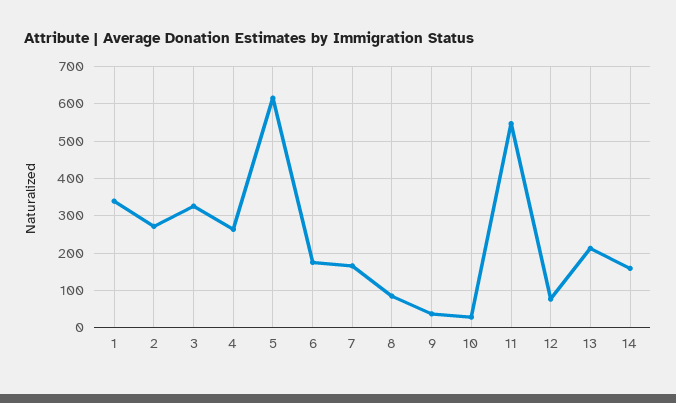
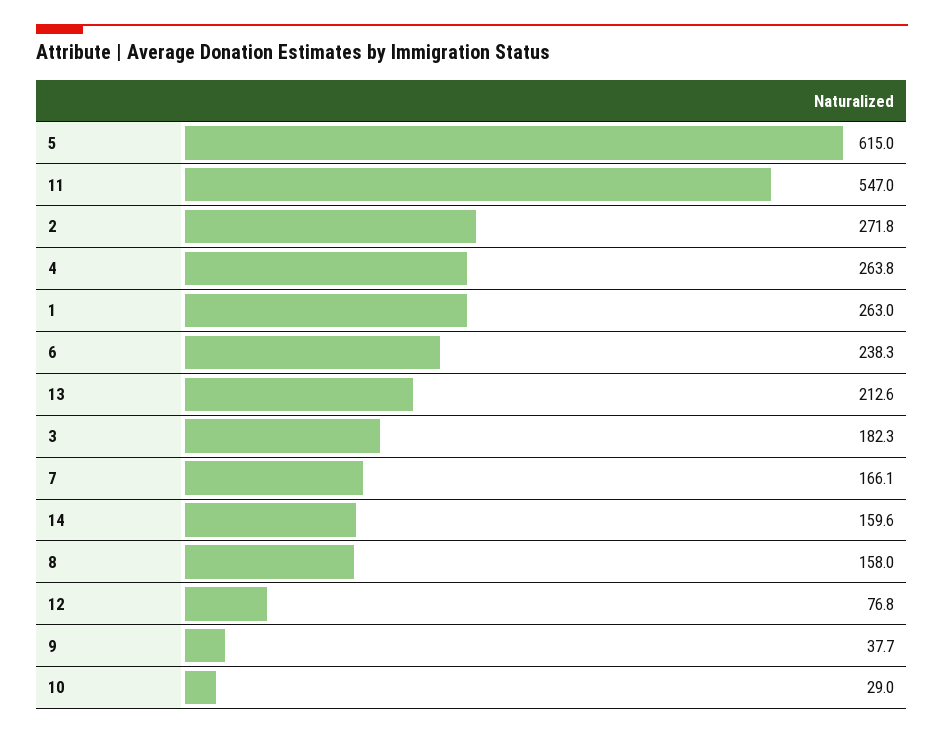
  {
-   "1": 340,
+   "1": 263,
    "2": 271.8,
-   "3": 320,
+   "3": 182.3,
    "4": 263.8,
    "5": 615,
-   "6": 180,
+   "6": 238.3,
    "7": 166.1,
-   "8": 80,
+   "8": 158,
    "9": 37.7,
    "10": 29,
    "11": 547,
    "12": 76.8,
    "13": 212.6,
    "14": 159.6
  }

